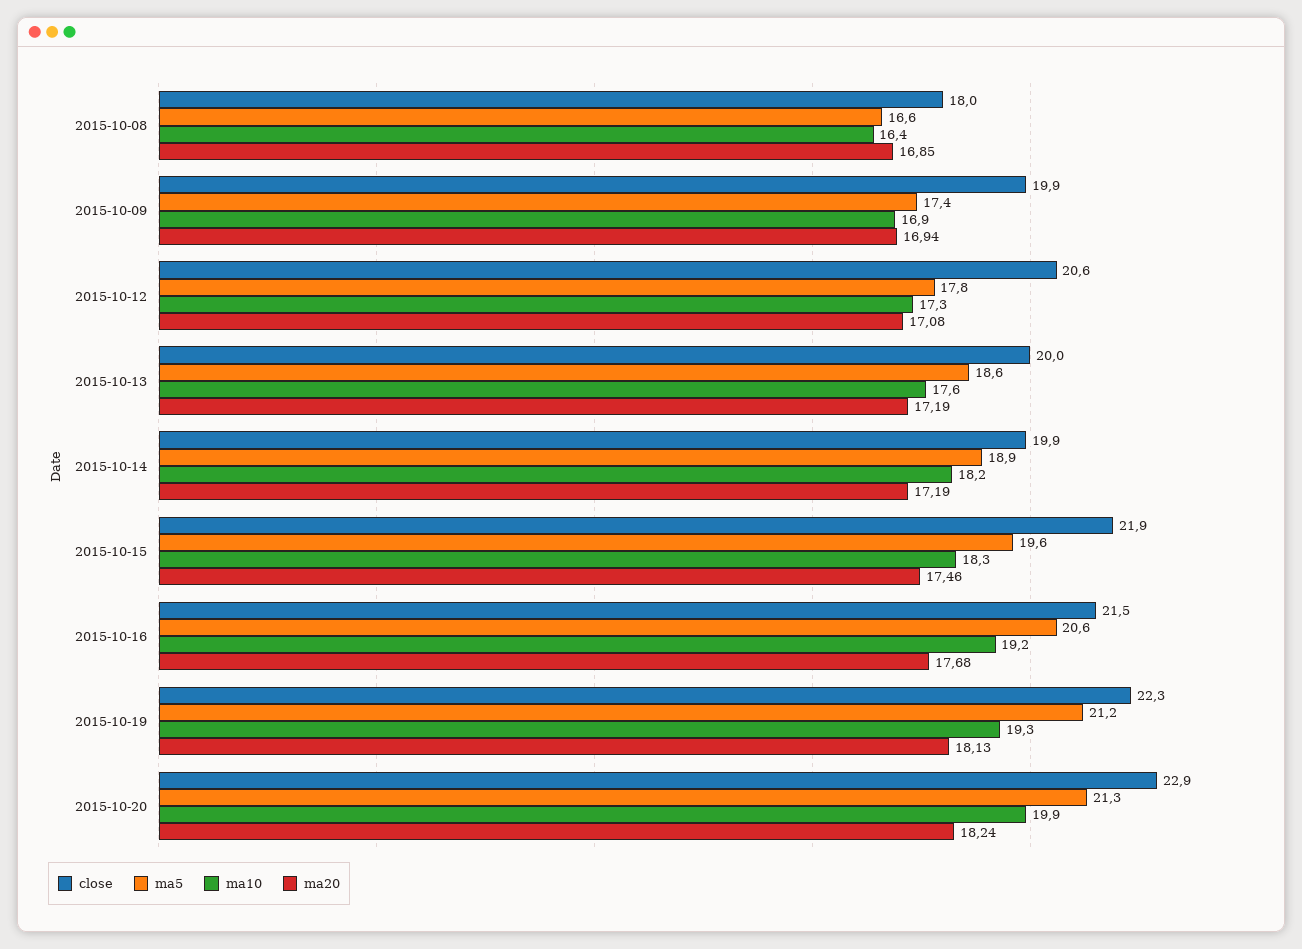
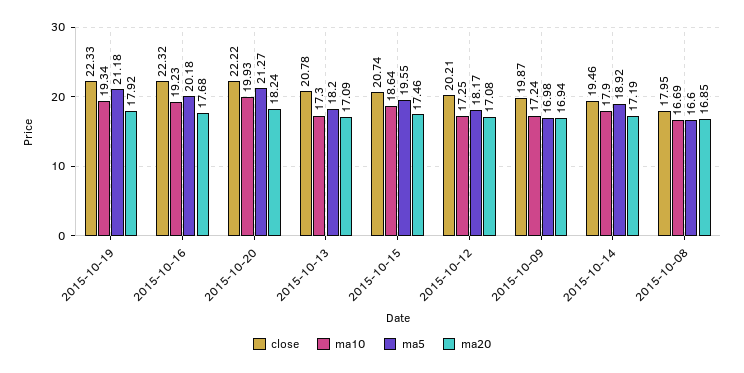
  {
    "close": {
      "2015-10-08": 17.95,
      "2015-10-09": 19.87,
-     "2015-10-12": 20.6,
+     "2015-10-12": 20.21,
-     "2015-10-13": 20,
+     "2015-10-13": 20.78,
-     "2015-10-14": 19.9,
+     "2015-10-14": 19.46,
-     "2015-10-15": 21.9,
+     "2015-10-15": 20.74,
-     "2015-10-16": 21.5,
+     "2015-10-16": 22.32,
      "2015-10-19": 22.33,
-     "2015-10-20": 22.9
+     "2015-10-20": 22.22
    },
    "ma5": {
      "2015-10-08": 16.6,
-     "2015-10-09": 17.4,
+     "2015-10-09": 16.98,
-     "2015-10-12": 17.8,
+     "2015-10-12": 18.17,
-     "2015-10-13": 18.6,
+     "2015-10-13": 18.2,
      "2015-10-14": 18.92,
      "2015-10-15": 19.55,
-     "2015-10-16": 20.6,
+     "2015-10-16": 20.18,
      "2015-10-19": 21.18,
      "2015-10-20": 21.27
    },
    "ma10": {
-     "2015-10-08": 16.4,
+     "2015-10-08": 16.69,
-     "2015-10-09": 16.9,
+     "2015-10-09": 17.24,
      "2015-10-12": 17.25,
-     "2015-10-13": 17.6,
+     "2015-10-13": 17.3,
-     "2015-10-14": 18.2,
+     "2015-10-14": 17.9,
-     "2015-10-15": 18.3,
+     "2015-10-15": 18.64,
      "2015-10-16": 19.23,
      "2015-10-19": 19.34,
      "2015-10-20": 19.93
    },
    "ma20": {
      "2015-10-08": 16.85,
      "2015-10-09": 16.94,
      "2015-10-12": 17.08,
-     "2015-10-13": 17.19,
+     "2015-10-13": 17.09,
      "2015-10-14": 17.19,
      "2015-10-15": 17.46,
      "2015-10-16": 17.68,
-     "2015-10-19": 18.13,
+     "2015-10-19": 17.92,
      "2015-10-20": 18.24
    }
  }

